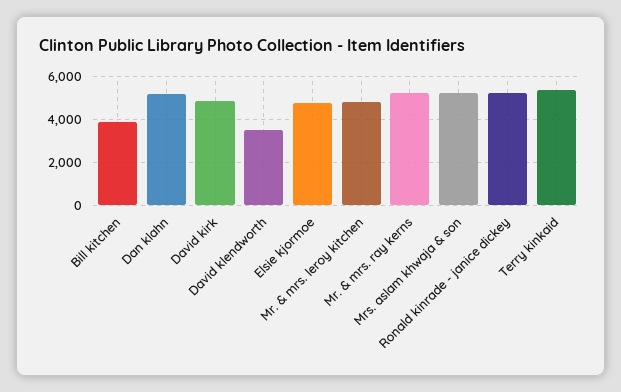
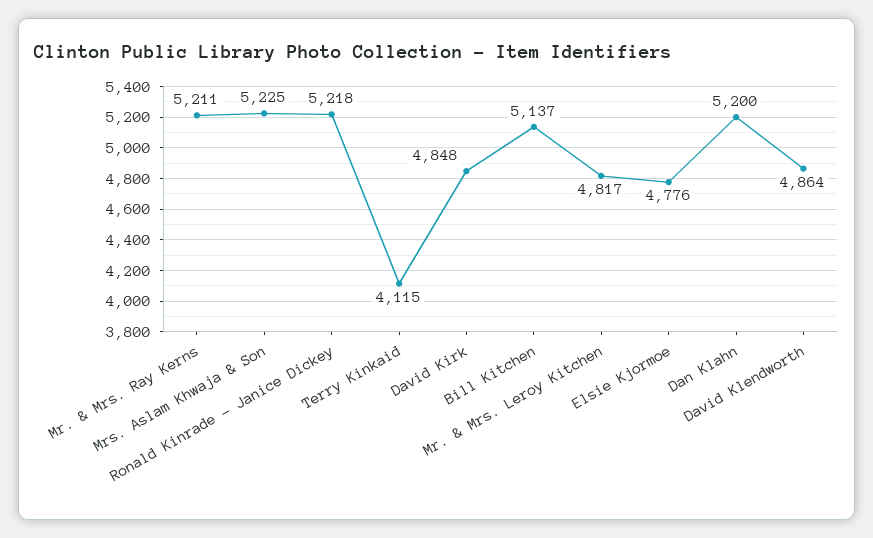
  {
-   "Bill kitchen": 4000,
+   "Bill kitchen": 5137,
    "Dan klahn": 5200,
    "David kirk": 4848,
-   "David klendworth": 3500,
+   "David klendworth": 4864,
    "Elsie kjormoe": 4776,
    "Mr. & mrs. leroy kitchen": 4817,
    "Mr. & mrs. ray kerns": 5211,
    "Mrs. aslam khwaja & son": 5225,
    "Ronald kinrade - janice dickey": 5218,
-   "Terry kinkaid": 5500
+   "Terry kinkaid": 4115
  }

